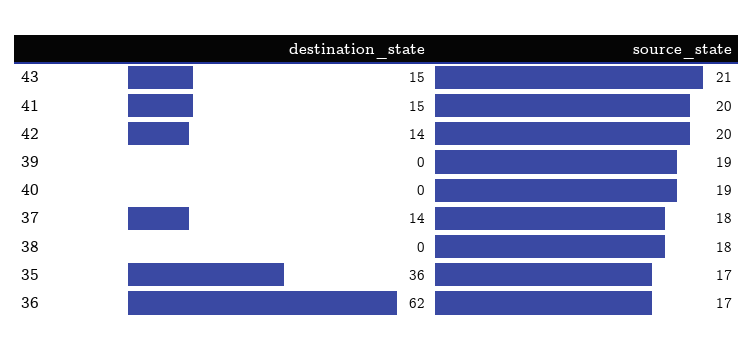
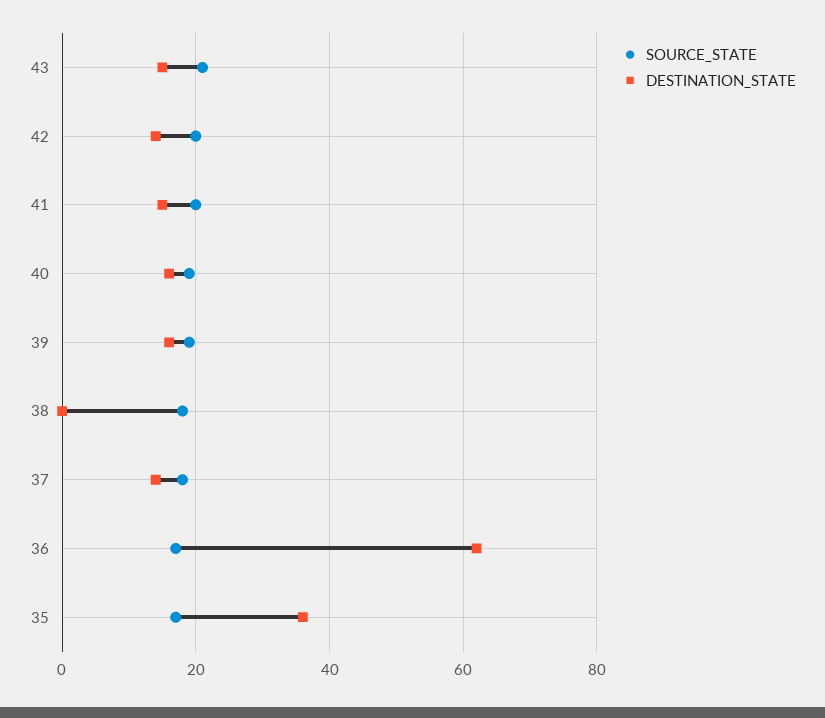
  {
    "destination_state": {
      "43": 15,
      "41": 15,
      "42": 14,
-     "39": 0,
+     "39": 15,
-     "40": 0,
+     "40": 15,
      "37": 14,
      "38": 0,
      "35": 36,
      "36": 62
    },
    "source_state": {
      "43": 21,
      "41": 20,
      "42": 20,
      "39": 19,
      "40": 19,
      "37": 18,
      "38": 18,
      "35": 17,
      "36": 17
    }
  }

